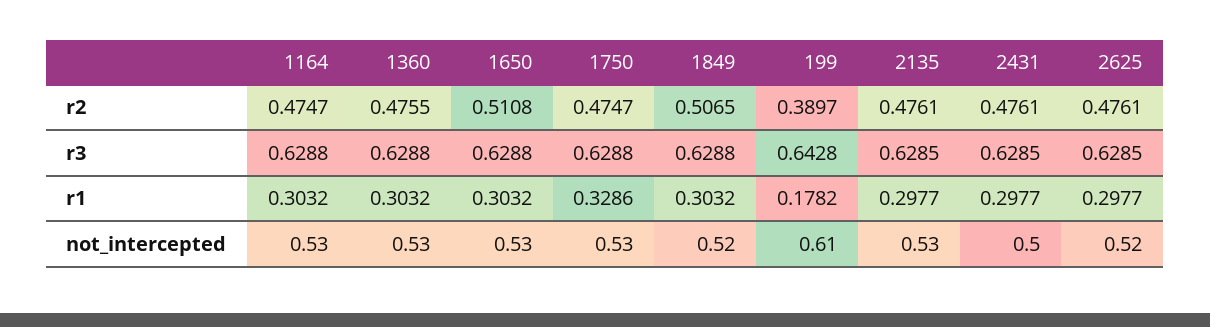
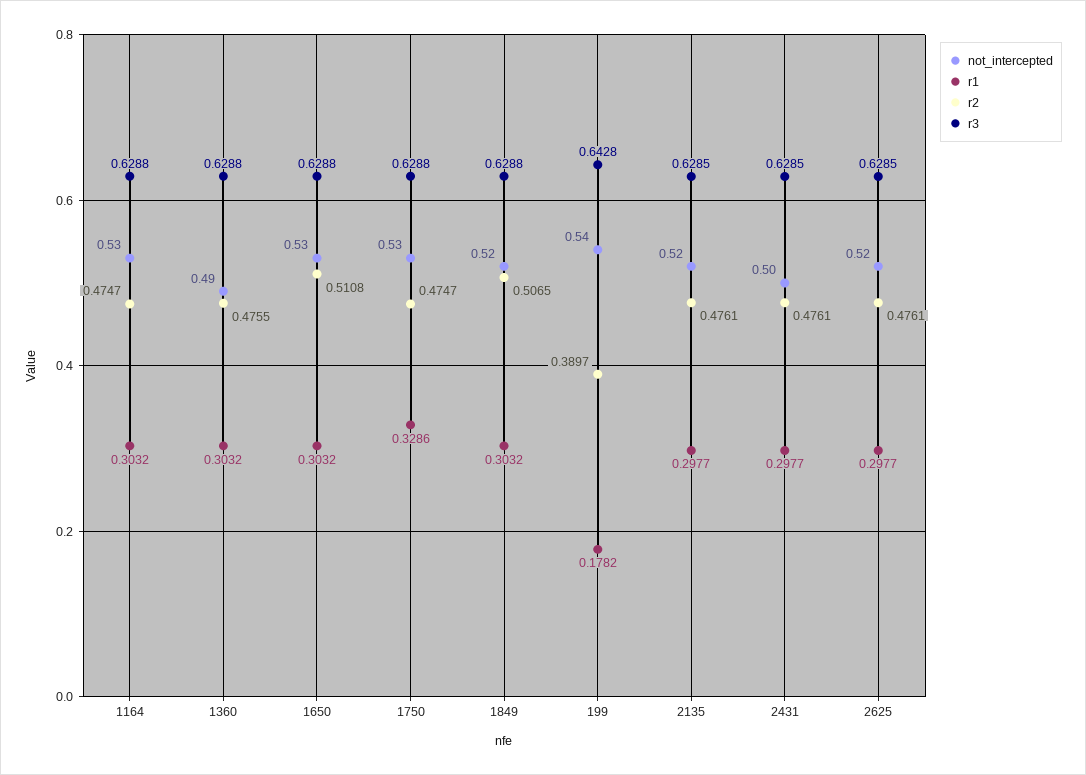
  {
    "r2": {
      "1164": 0.4747,
      "1360": 0.4755,
      "1650": 0.5108,
      "1750": 0.4747,
      "1849": 0.5065,
      "199": 0.3897,
      "2135": 0.4761,
      "2431": 0.4761,
      "2625": 0.4761
    },
    "r3": {
      "1164": 0.6288,
      "1360": 0.6288,
      "1650": 0.6288,
      "1750": 0.6288,
      "1849": 0.6288,
      "199": 0.6428,
      "2135": 0.6285,
      "2431": 0.6285,
      "2625": 0.6285
    },
    "r1": {
      "1164": 0.3032,
      "1360": 0.3032,
      "1650": 0.3032,
      "1750": 0.3286,
      "1849": 0.3032,
      "199": 0.1782,
      "2135": 0.2977,
      "2431": 0.2977,
      "2625": 0.2977
    },
    "not_intercepted": {
      "1164": 0.53,
-     "1360": 0.53,
+     "1360": 0.49,
      "1650": 0.53,
      "1750": 0.53,
      "1849": 0.52,
-     "199": 0.61,
+     "199": 0.54,
-     "2135": 0.53,
+     "2135": 0.52,
      "2431": 0.5,
      "2625": 0.52
    }
  }

